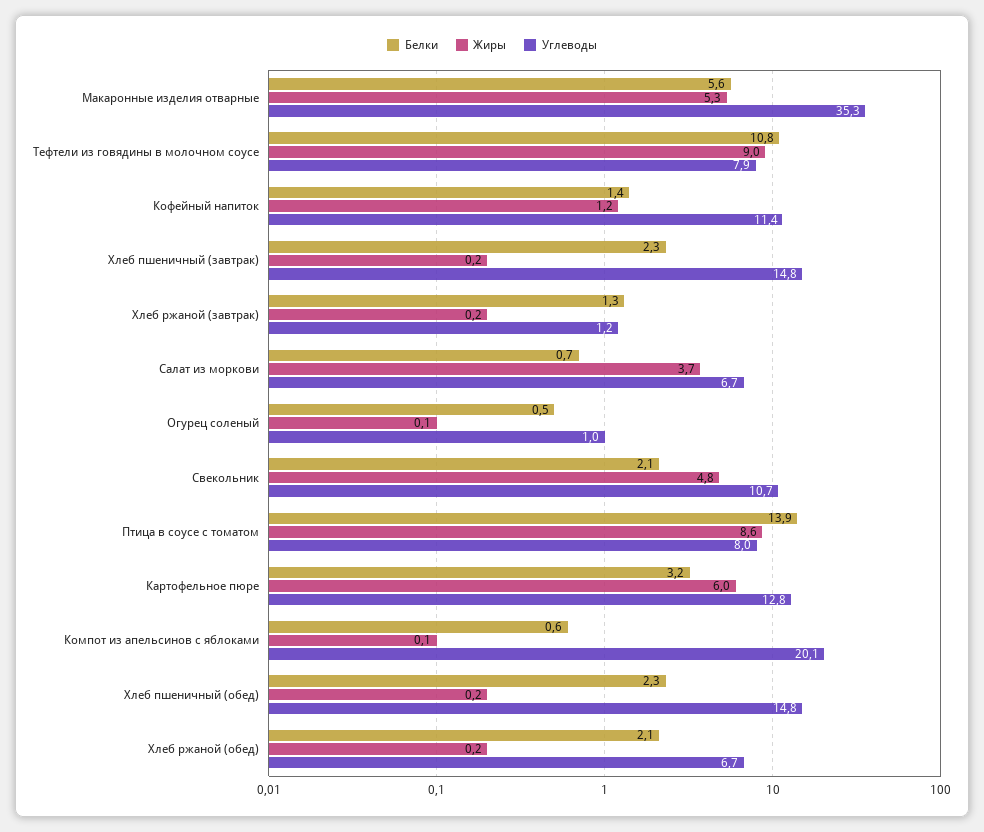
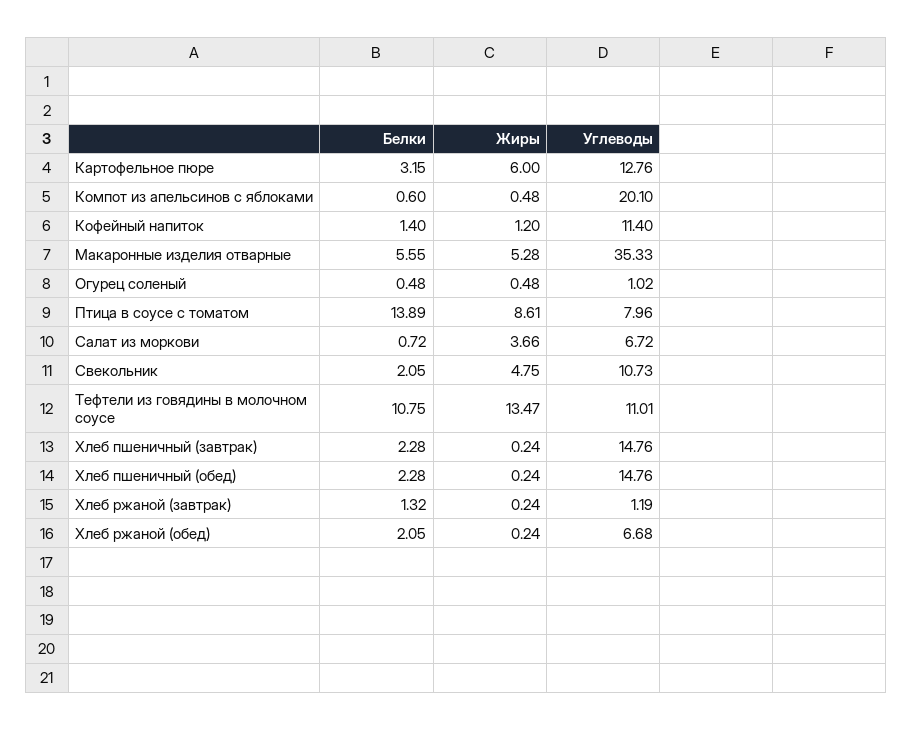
  {
    "Белки": {
      "Макаронные изделия отварные": 5.55,
      "Тефтели из говядины в молочном соусе": 10.75,
      "Кофейный напиток": 1.4,
      "Хлеб пшеничный (завтрак)": 2.28,
      "Хлеб ржаной (завтрак)": 1.32,
      "Салат из моркови": 0.72,
      "Огурец соленый": 0.48,
      "Свекольник": 2.05,
      "Птица в соусе с томатом": 13.89,
      "Картофельное пюре": 3.15,
      "Компот из апельсинов с яблоками": 0.6,
      "Хлеб пшеничный (обед)": 2.28,
      "Хлеб ржаной (обед)": 2.05
    },
    "Жиры": {
      "Макаронные изделия отварные": 5.28,
-     "Тефтели из говядины в молочном соусе": 9,
+     "Тефтели из говядины в молочном соусе": 13.47,
      "Кофейный напиток": 1.2,
      "Хлеб пшеничный (завтрак)": 0.24,
      "Хлеб ржаной (завтрак)": 0.24,
      "Салат из моркови": 3.66,
-     "Огурец соленый": 0.1,
+     "Огурец соленый": 0.48,
      "Свекольник": 4.75,
      "Птица в соусе с томатом": 8.61,
      "Картофельное пюре": 6,
-     "Компот из апельсинов с яблоками": 0.1,
+     "Компот из апельсинов с яблоками": 0.48,
      "Хлеб пшеничный (обед)": 0.24,
      "Хлеб ржаной (обед)": 0.24
    },
    "Углеводы": {
      "Макаронные изделия отварные": 35.33,
-     "Тефтели из говядины в молочном соусе": 7.9,
+     "Тефтели из говядины в молочном соусе": 11.01,
      "Кофейный напиток": 11.4,
      "Хлеб пшеничный (завтрак)": 14.76,
      "Хлеб ржаной (завтрак)": 1.19,
      "Салат из моркови": 6.72,
      "Огурец соленый": 1.02,
      "Свекольник": 10.73,
      "Птица в соусе с томатом": 7.96,
      "Картофельное пюре": 12.76,
      "Компот из апельсинов с яблоками": 20.1,
      "Хлеб пшеничный (обед)": 14.76,
      "Хлеб ржаной (обед)": 6.68
    }
  }

